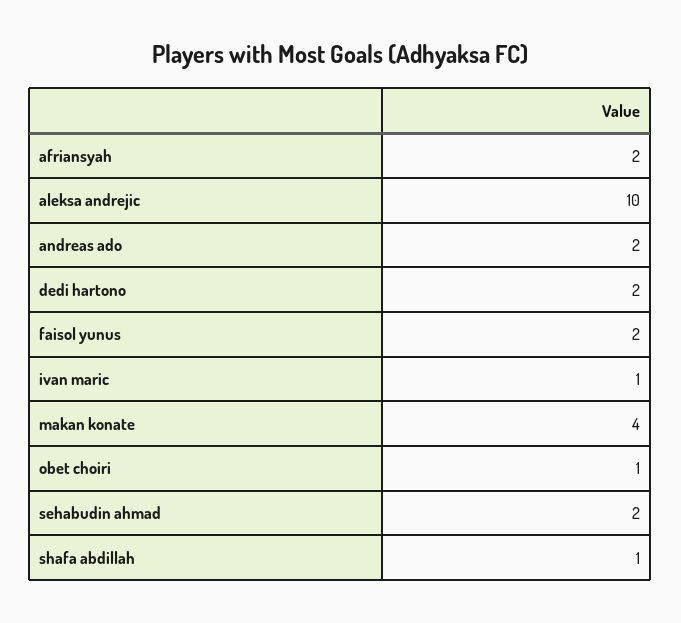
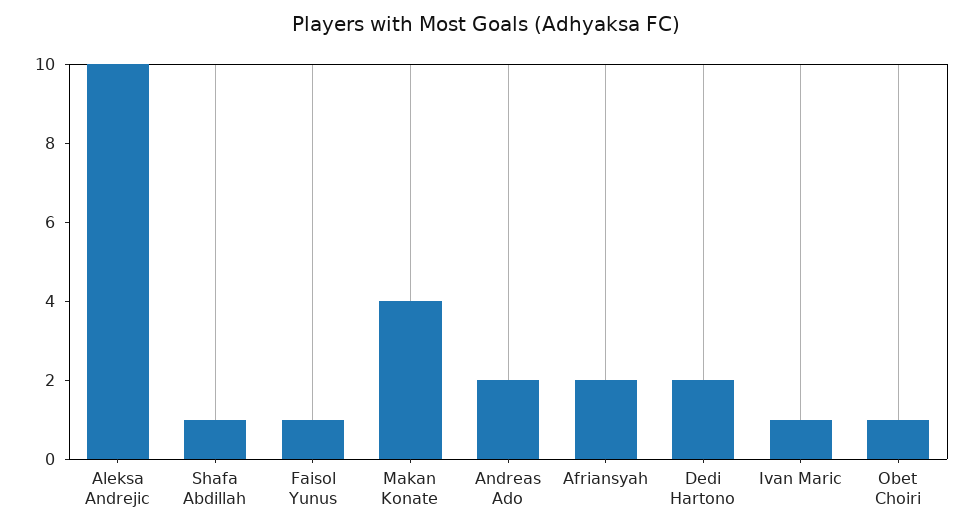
  {
    "afriansyah": 2,
    "aleksa andrejic": 10,
    "andreas ado": 2,
    "dedi hartono": 2,
-   "faisol yunus": 2,
+   "faisol yunus": 1,
    "ivan maric": 1,
    "makan konate": 4,
    "obet choiri": 1,
-   "sehabudin ahmad": 2,
    "shafa abdillah": 1
  }

